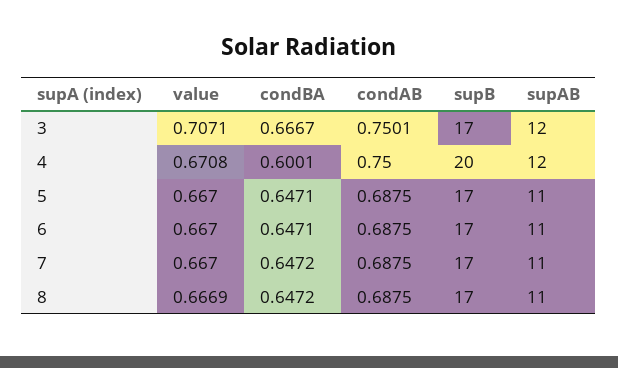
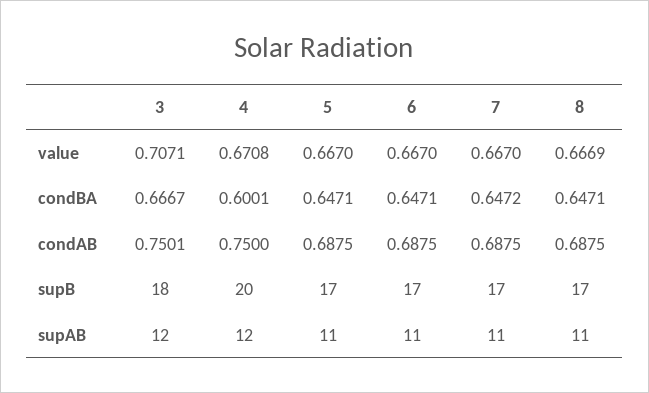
  {
    "value": {
      "3": 0.7071,
      "4": 0.6708,
      "5": 0.667,
      "6": 0.667,
      "7": 0.667,
      "8": 0.6669
    },
    "condBA": {
      "3": 0.6667,
      "4": 0.6001,
      "5": 0.6471,
      "6": 0.6471,
      "7": 0.6472,
-     "8": 0.6472
+     "8": 0.6471
    },
    "condAB": {
      "3": 0.7501,
      "4": 0.75,
      "5": 0.6875,
      "6": 0.6875,
      "7": 0.6875,
      "8": 0.6875
    },
    "supB": {
-     "3": 17,
+     "3": 18,
      "4": 20,
      "5": 17,
      "6": 17,
      "7": 17,
      "8": 17
    },
    "supAB": {
      "3": 12,
      "4": 12,
      "5": 11,
      "6": 11,
      "7": 11,
      "8": 11
    }
  }

